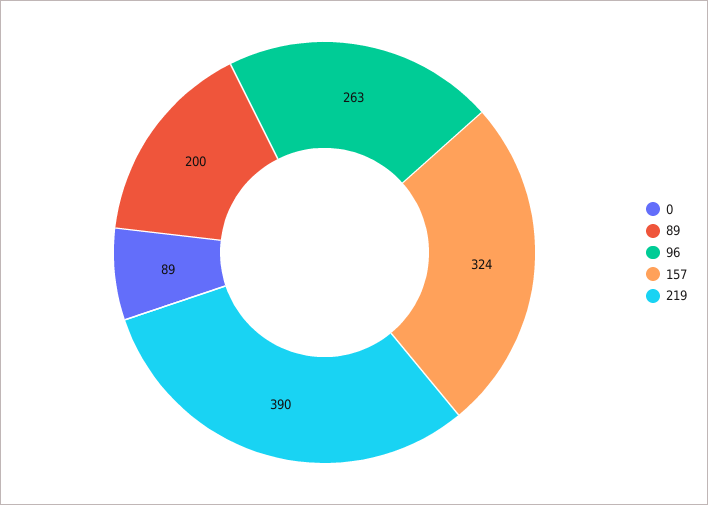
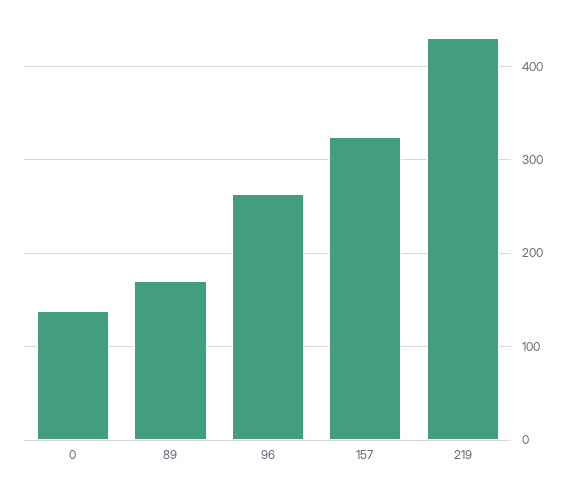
  {
-   "0": 89,
+   "0": 140,
-   "89": 200,
+   "89": 170,
    "96": 263,
    "157": 324,
-   "219": 390
+   "219": 430
  }

